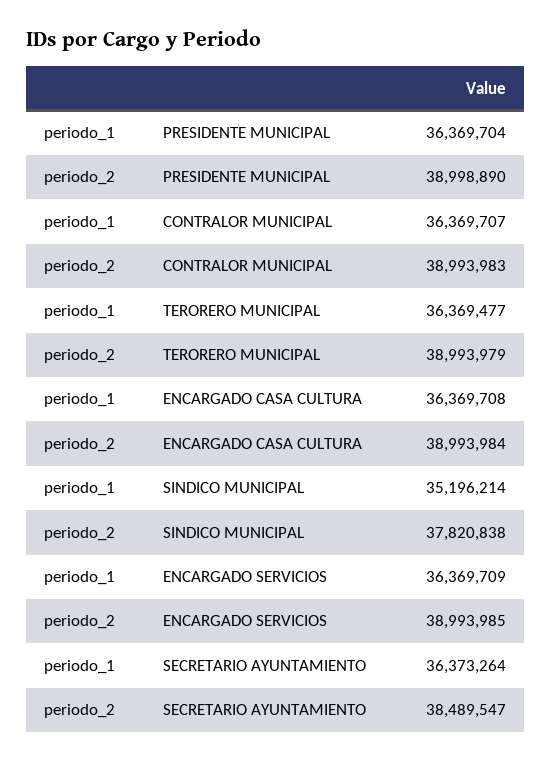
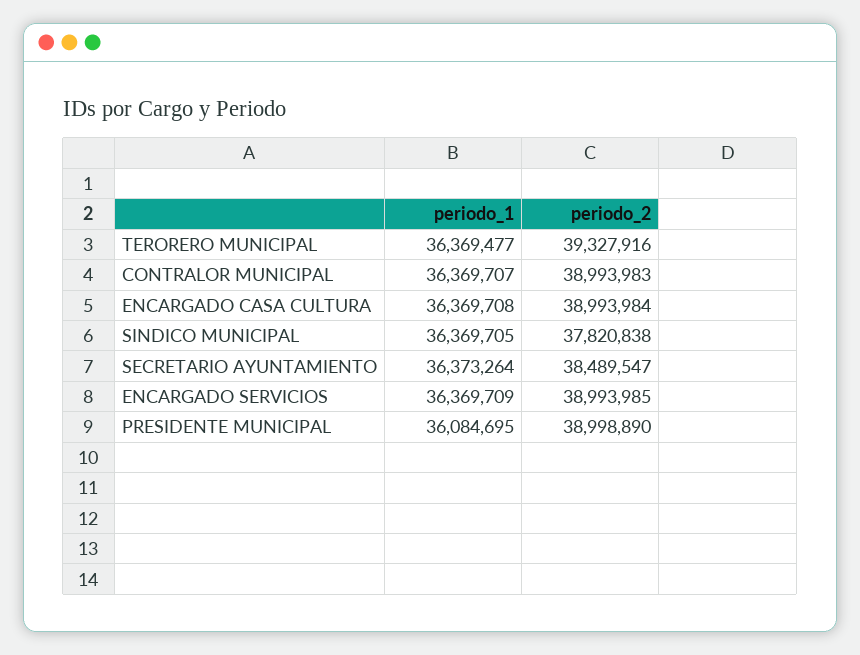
  {
    "periodo_1": {
-     "PRESIDENTE MUNICIPAL": 36369704,
+     "PRESIDENTE MUNICIPAL": 36084695,
      "CONTRALOR MUNICIPAL": 36369707,
      "TERORERO MUNICIPAL": 36369477,
      "ENCARGADO CASA CULTURA": 36369708,
-     "SINDICO MUNICIPAL": 35196214,
+     "SINDICO MUNICIPAL": 36369705,
      "ENCARGADO SERVICIOS": 36369709,
      "SECRETARIO AYUNTAMIENTO": 36373264
    },
    "periodo_2": {
      "PRESIDENTE MUNICIPAL": 38998890,
      "CONTRALOR MUNICIPAL": 38993983,
-     "TERORERO MUNICIPAL": 38993979,
+     "TERORERO MUNICIPAL": 39327916,
      "ENCARGADO CASA CULTURA": 38993984,
      "SINDICO MUNICIPAL": 37820838,
      "ENCARGADO SERVICIOS": 38993985,
      "SECRETARIO AYUNTAMIENTO": 38489547
    }
  }

